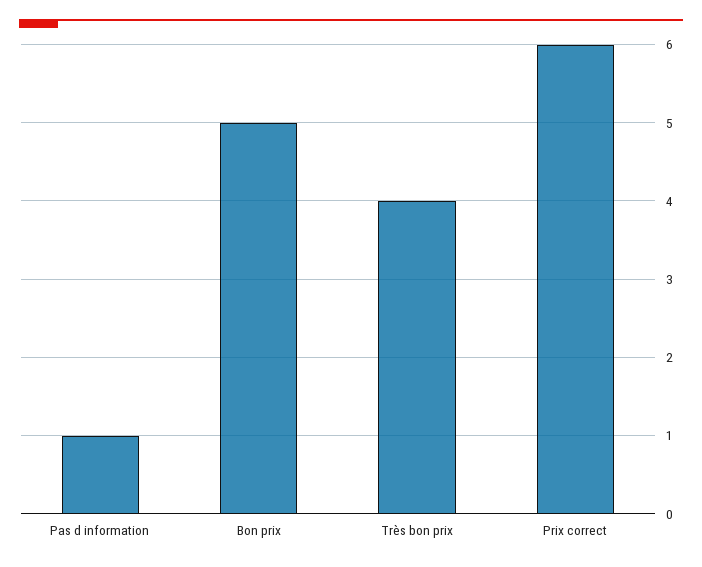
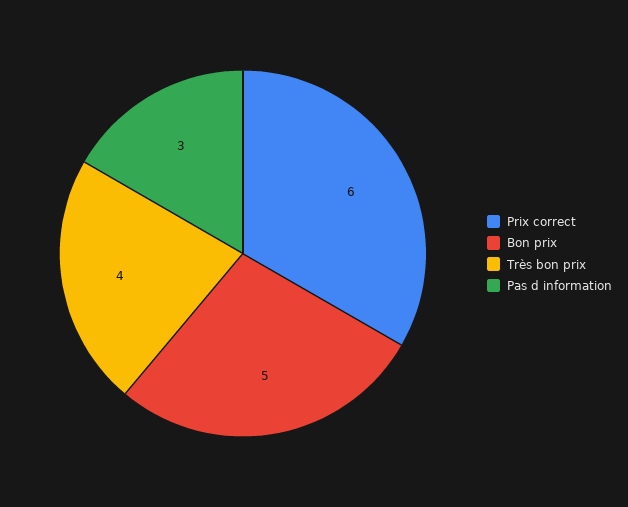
  {
-   "Pas d information": 1,
+   "Pas d information": 3,
    "Bon prix": 5,
    "Très bon prix": 4,
    "Prix correct": 6
  }

